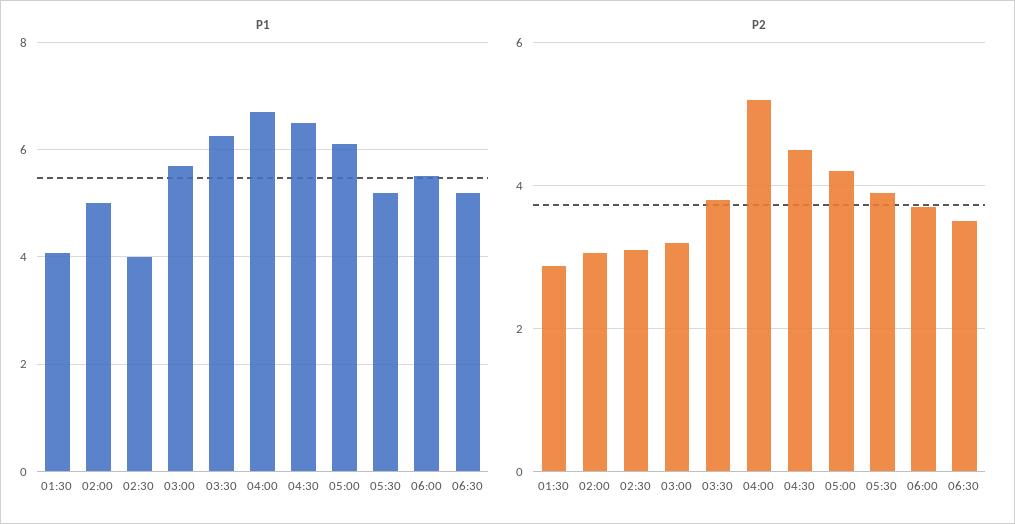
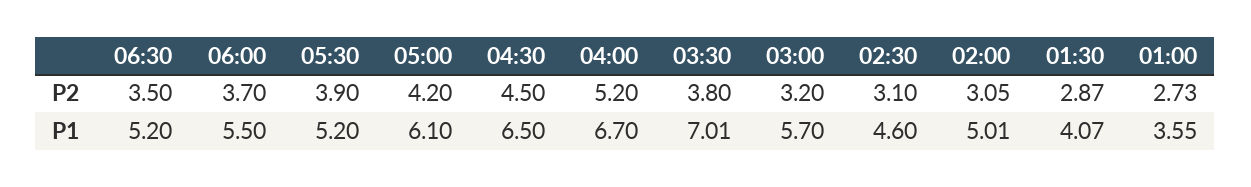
  {
    "P1": {
      "01:30": 4.07,
      "02:00": 5.01,
-     "02:30": 4,
+     "02:30": 4.6,
      "03:00": 5.7,
-     "03:30": 6.2,
+     "03:30": 7.01,
      "04:00": 6.7,
      "04:30": 6.5,
      "05:00": 6.1,
      "05:30": 5.2,
      "06:00": 5.5,
-     "06:30": 5.2
+     "06:30": 5.2,
+     "01:00": 3.55
    },
    "P2": {
      "01:30": 2.87,
      "02:00": 3.05,
      "02:30": 3.1,
      "03:00": 3.2,
      "03:30": 3.8,
      "04:00": 5.2,
      "04:30": 4.5,
      "05:00": 4.2,
      "05:30": 3.9,
      "06:00": 3.7,
-     "06:30": 3.5
+     "06:30": 3.5,
+     "01:00": 2.73
    }
  }

